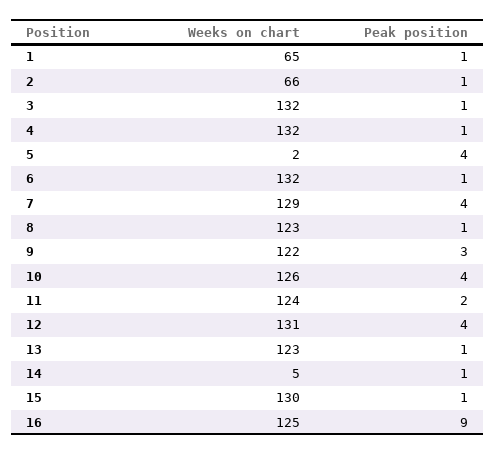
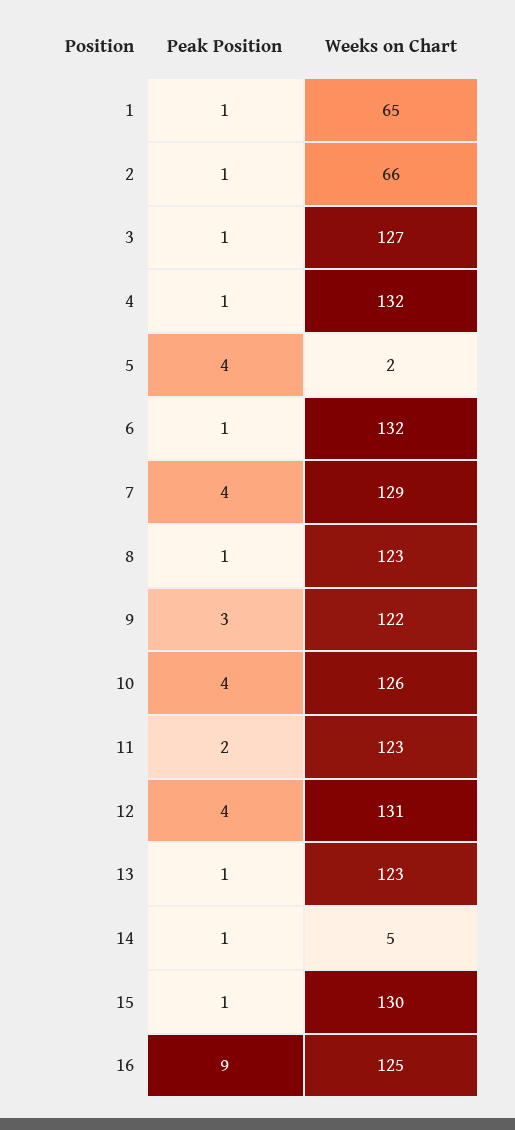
  {
    "Weeks on chart": {
      "1": 65,
      "2": 66,
-     "3": 132,
+     "3": 127,
      "4": 132,
      "5": 2,
      "6": 132,
      "7": 129,
      "8": 123,
      "9": 122,
      "10": 126,
-     "11": 124,
+     "11": 123,
      "12": 131,
      "13": 123,
      "14": 5,
      "15": 130,
      "16": 125
    },
    "Peak position": {
      "1": 1,
      "2": 1,
      "3": 1,
      "4": 1,
      "5": 4,
      "6": 1,
      "7": 4,
      "8": 1,
      "9": 3,
      "10": 4,
      "11": 2,
      "12": 4,
      "13": 1,
      "14": 1,
      "15": 1,
      "16": 9
    }
  }

